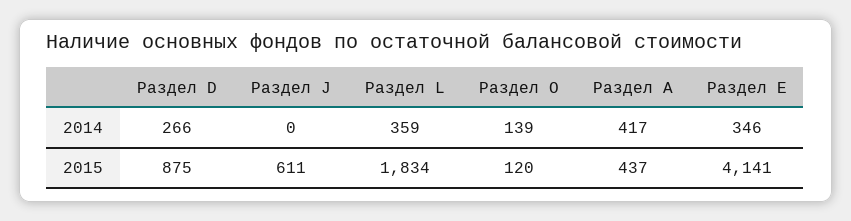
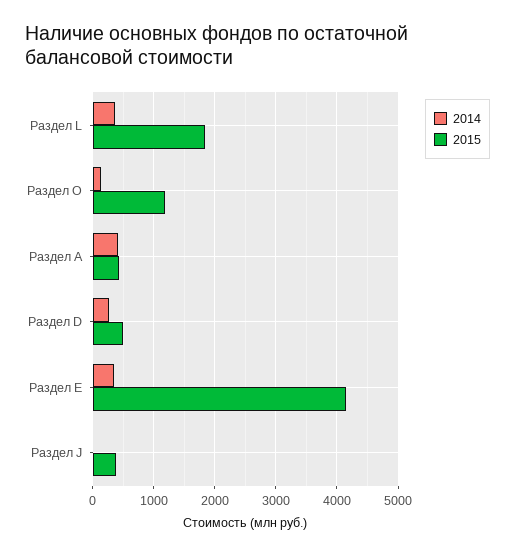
  {
    "2014": {
      "Раздел D": 266,
      "Раздел J": 0,
      "Раздел L": 359,
      "Раздел O": 139,
      "Раздел А": 417,
      "Раздел Е": 346
    },
    "2015": {
-     "Раздел D": 875,
+     "Раздел D": 500,
-     "Раздел J": 611,
+     "Раздел J": 400,
      "Раздел L": 1834,
-     "Раздел O": 120,
+     "Раздел O": 1200,
      "Раздел А": 437,
      "Раздел Е": 4141
    }
  }

